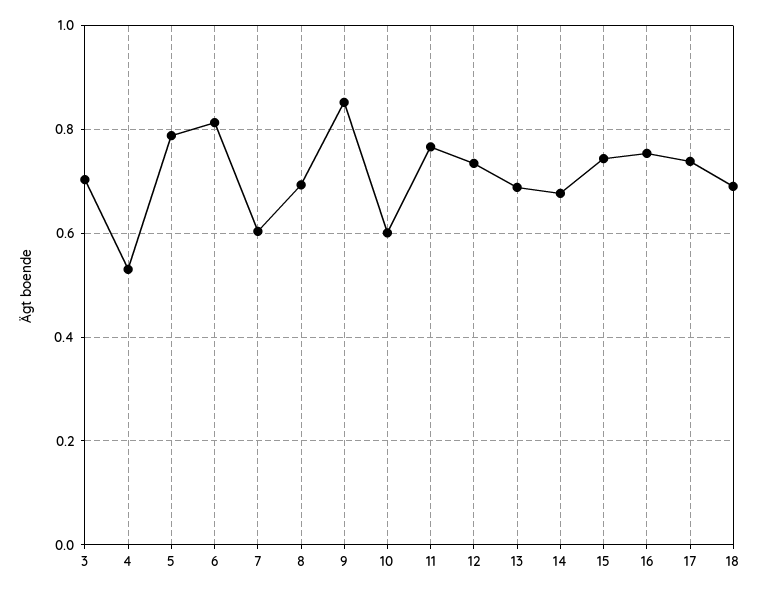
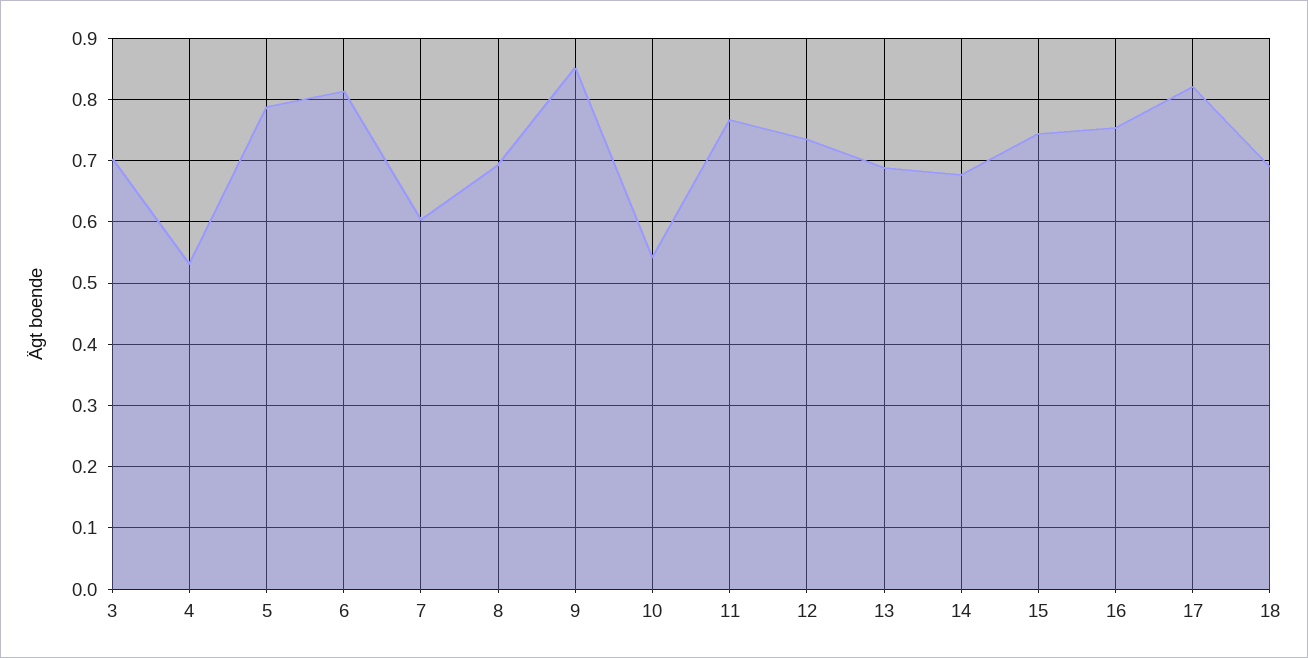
  {
    "3": 0.7,
    "4": 0.53,
    "5": 0.79,
    "6": 0.81,
    "7": 0.6,
    "8": 0.69,
    "9": 0.85,
-   "10": 0.6,
+   "10": 0.54,
    "11": 0.77,
    "12": 0.73,
    "13": 0.69,
    "14": 0.68,
    "15": 0.74,
    "16": 0.75,
-   "17": 0.74,
+   "17": 0.82,
    "18": 0.69
  }

